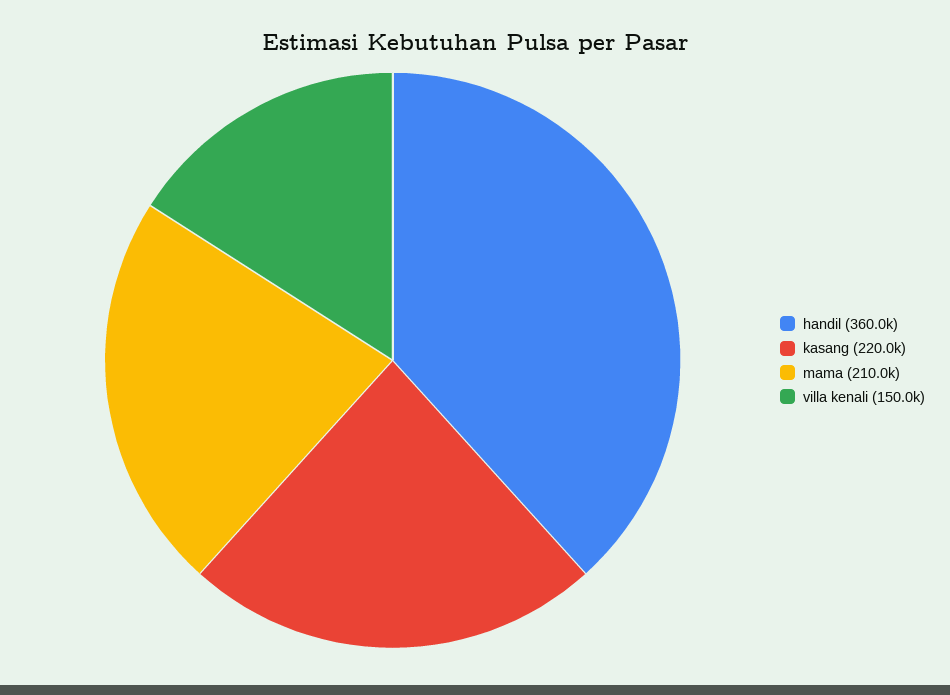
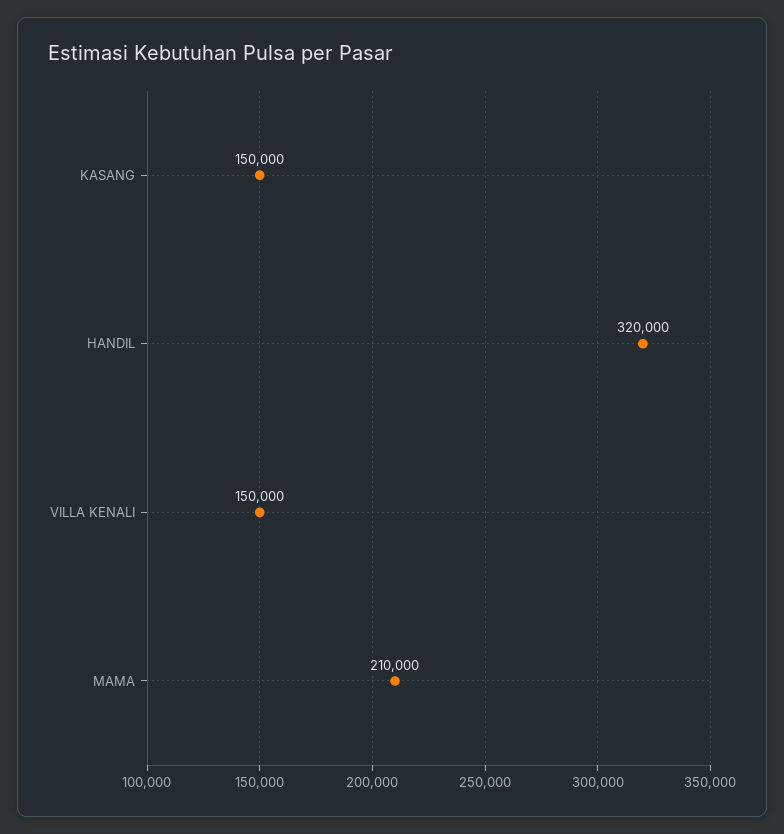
  {
-   "handil": 360000,
+   "handil": 320000,
-   "kasang": 220000,
+   "kasang": 150000,
    "mama": 210000,
    "villa kenali": 150000
  }

